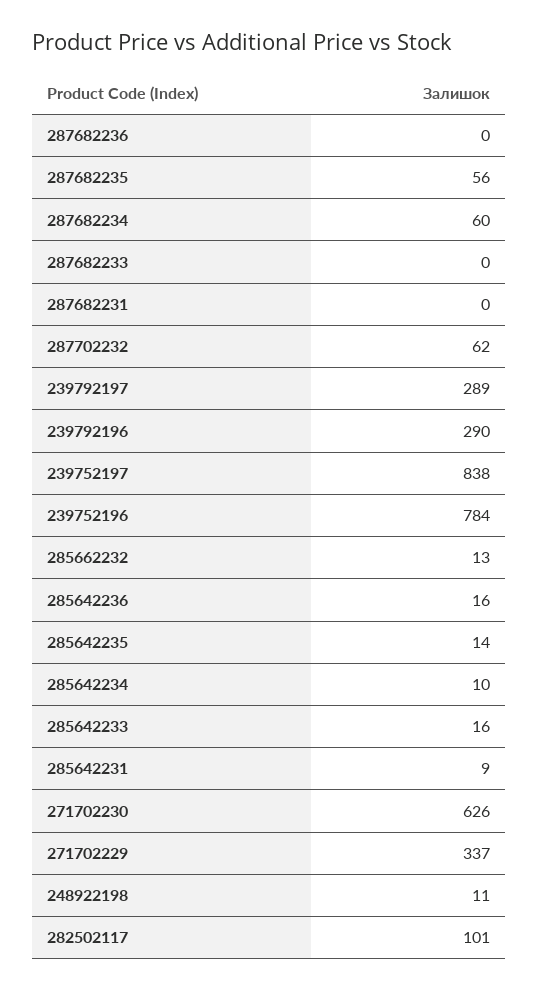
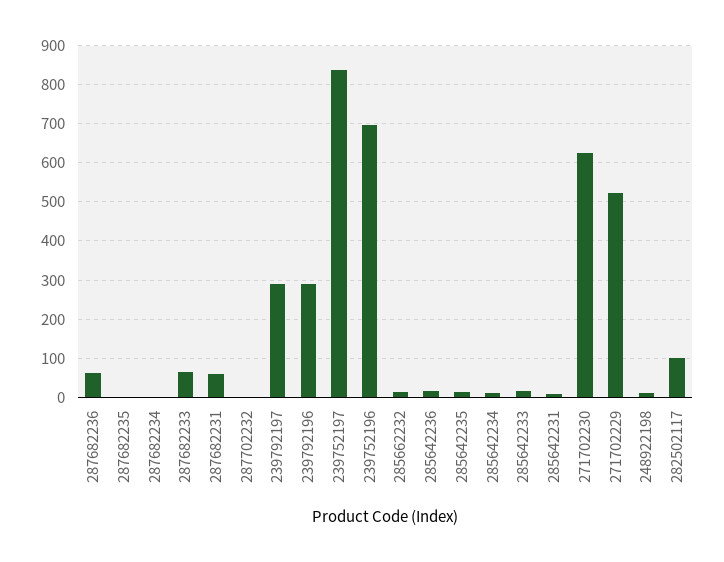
  {
-   "287682236": 0,
+   "287682236": 60,
-   "287682235": 56,
+   "287682235": 0,
-   "287682234": 60,
+   "287682234": 0,
-   "287682233": 0,
+   "287682233": 60,
-   "287682231": 0,
+   "287682231": 60,
-   "287702232": 62,
+   "287702232": 0,
    "239792197": 289,
    "239792196": 290,
    "239752197": 838,
-   "239752196": 784,
+   "239752196": 700,
    "285662232": 13,
    "285642236": 16,
    "285642235": 14,
    "285642234": 10,
    "285642233": 16,
    "285642231": 9,
    "271702230": 626,
-   "271702229": 337,
+   "271702229": 520,
    "248922198": 11,
    "282502117": 101
  }

